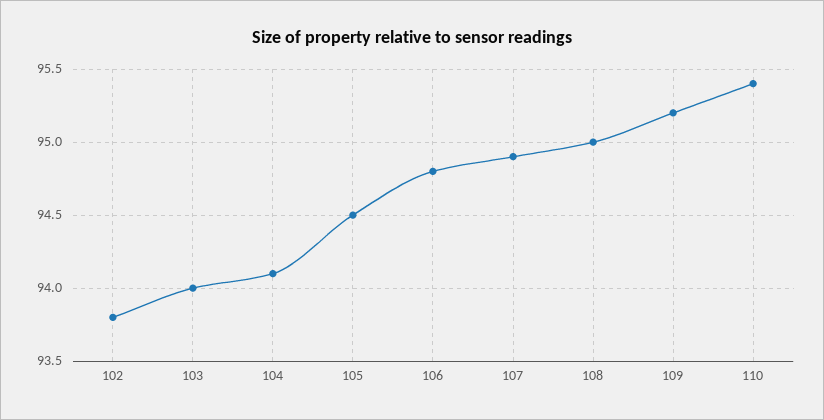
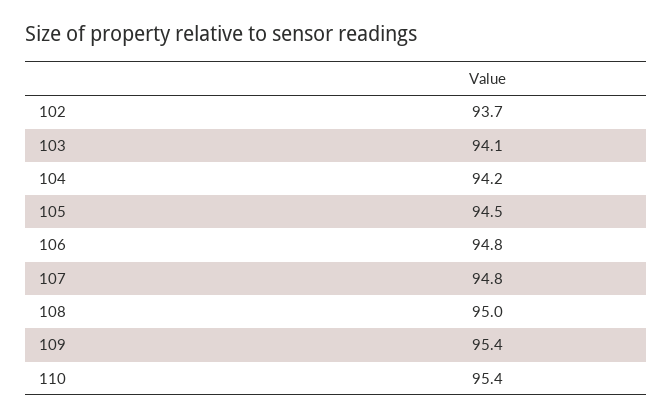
  {
-   "102": 93.8,
+   "102": 93.7,
-   "103": 94,
+   "103": 94.1,
-   "104": 94.1,
+   "104": 94.2,
    "105": 94.5,
    "106": 94.8,
-   "107": 94.9,
+   "107": 94.8,
    "108": 95,
-   "109": 95.2,
+   "109": 95.4,
    "110": 95.4
  }

